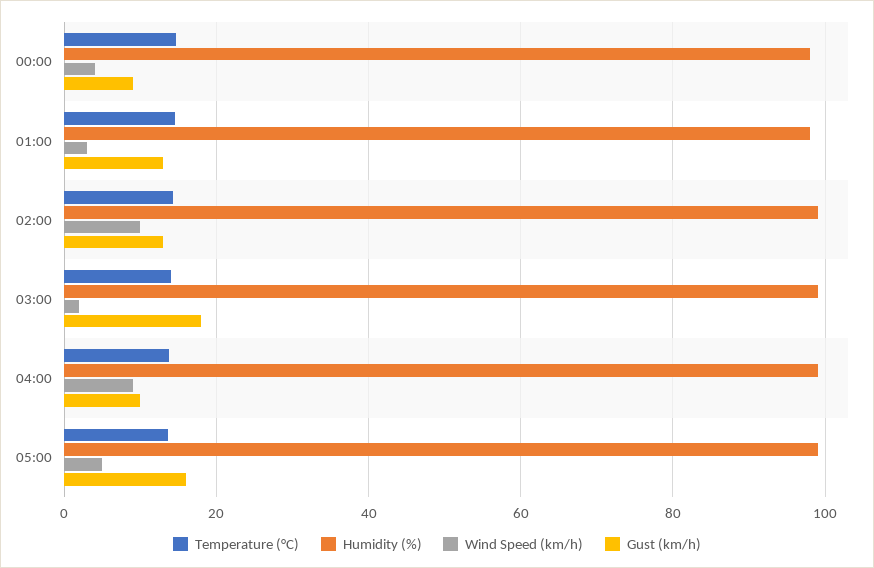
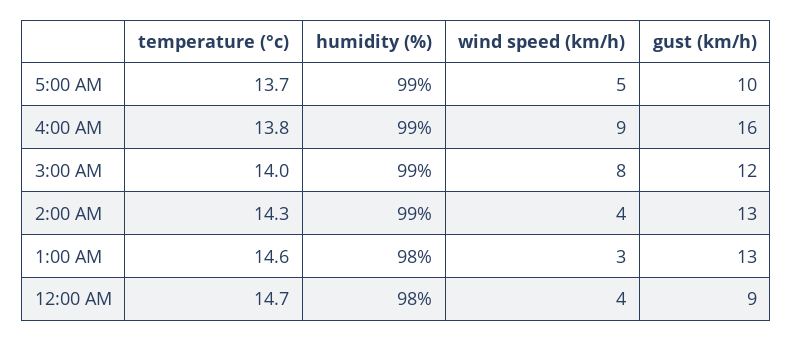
  {
    "Temperature (°C)": {
      "00:00": 14.7,
      "01:00": 14.6,
      "02:00": 14.3,
      "03:00": 14,
      "04:00": 13.8,
      "05:00": 13.7
    },
    "Humidity (%)": {
      "00:00": 98,
      "01:00": 98,
      "02:00": 99,
      "03:00": 99,
      "04:00": 99,
      "05:00": 99
    },
    "Wind Speed (km/h)": {
      "00:00": 4,
      "01:00": 3,
-     "02:00": 10,
+     "02:00": 4,
-     "03:00": 2,
+     "03:00": 8,
      "04:00": 9,
      "05:00": 5
    },
    "Gust (km/h)": {
      "00:00": 9,
      "01:00": 13,
      "02:00": 13,
-     "03:00": 18,
+     "03:00": 12,
-     "04:00": 10,
+     "04:00": 16,
-     "05:00": 16
+     "05:00": 10
    }
  }

